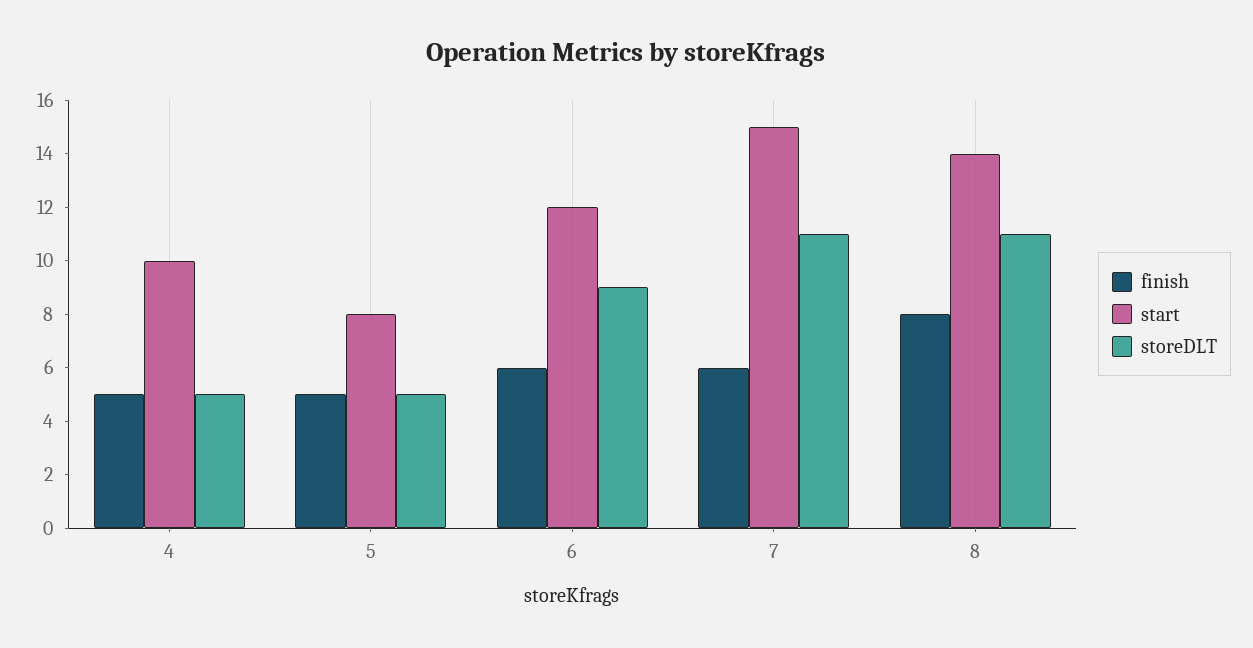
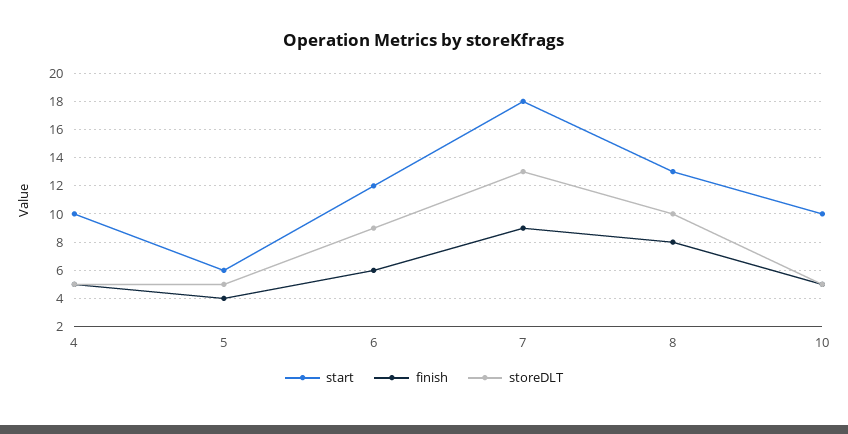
  {
    "finish": {
      "4": 5,
-     "5": 5,
+     "5": 4,
      "6": 6,
-     "7": 6,
+     "7": 9,
-     "8": 8
+     "8": 8,
+     "10": 5
    },
    "start": {
      "4": 10,
-     "5": 8,
+     "5": 6,
      "6": 12,
-     "7": 15,
+     "7": 18,
-     "8": 14
+     "8": 13,
+     "10": 10
    },
    "storeDLT": {
      "4": 5,
      "5": 5,
      "6": 9,
-     "7": 11,
+     "7": 13,
-     "8": 11
+     "8": 10,
+     "10": 5
    }
  }

